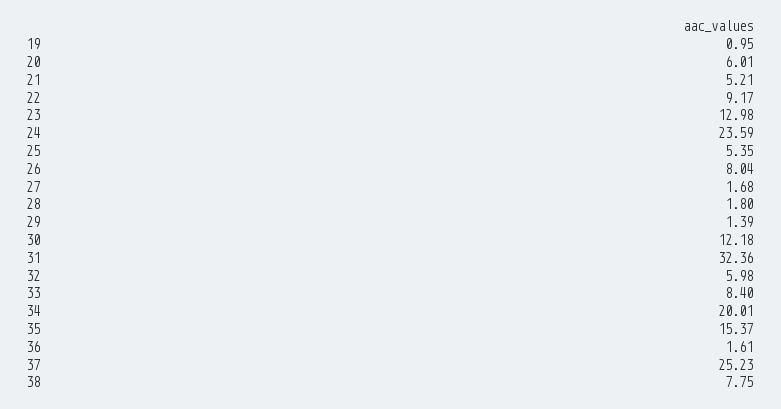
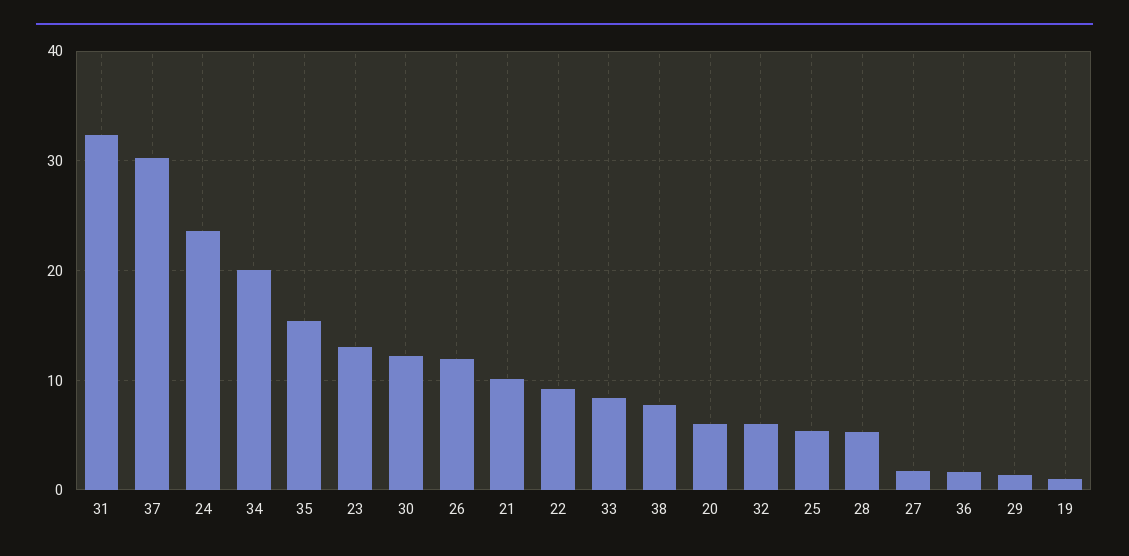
  {
    "19": 0.95,
    "20": 6.01,
-   "21": 5.21,
+   "21": 10,
    "22": 9.17,
    "23": 12.98,
    "24": 23.59,
    "25": 5.35,
-   "26": 8.04,
+   "26": 12,
    "27": 1.68,
-   "28": 1.8,
+   "28": 5,
    "29": 1.39,
    "30": 12.18,
    "31": 32.36,
    "32": 5.98,
    "33": 8.4,
    "34": 20.01,
    "35": 15.37,
    "36": 1.61,
-   "37": 25.23,
+   "37": 30,
    "38": 7.75
  }

